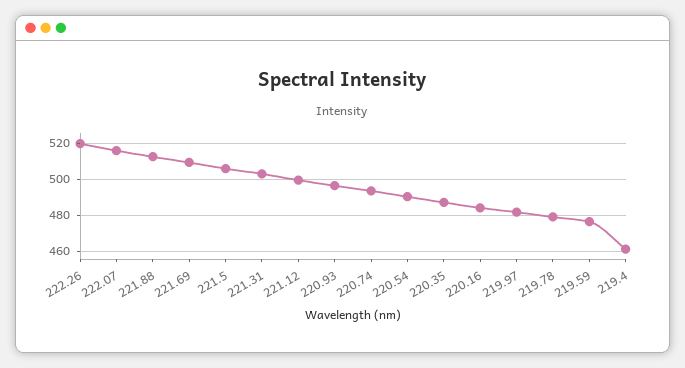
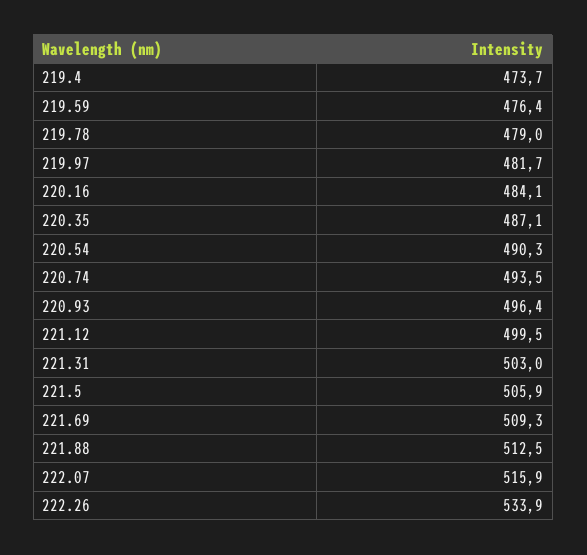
  {
-   "222.26": 520,
+   "222.26": 533.9,
    "222.07": 515.9,
    "221.88": 512.5,
    "221.69": 509.3,
    "221.5": 505.9,
    "221.31": 503,
    "221.12": 499.5,
    "220.93": 496.4,
    "220.74": 493.5,
    "220.54": 490.3,
    "220.35": 487.1,
    "220.16": 484.1,
    "219.97": 481.7,
    "219.78": 479,
    "219.59": 476.4,
-   "219.4": 460
+   "219.4": 473.7
  }

